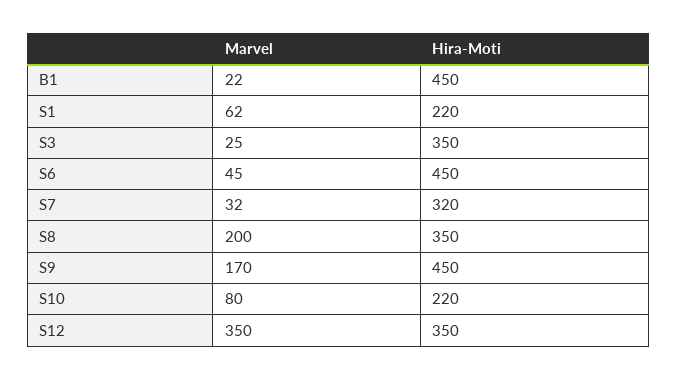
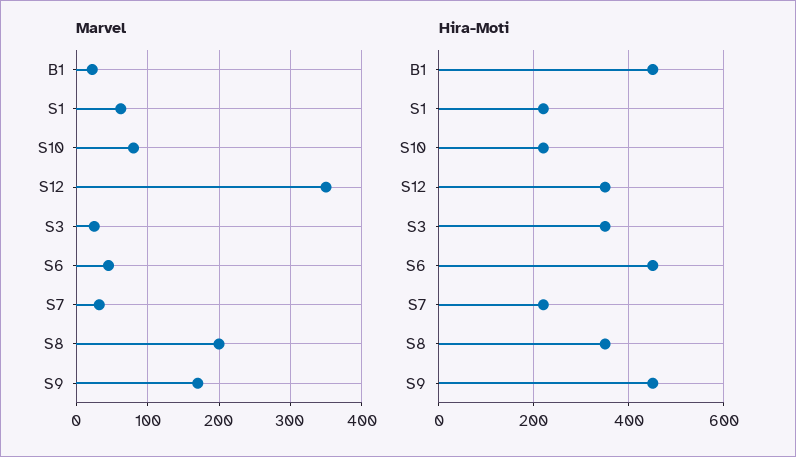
  {
    "Marvel": {
      "B1": 22,
      "S1": 62,
      "S3": 25,
      "S6": 45,
      "S7": 32,
      "S8": 200,
      "S9": 170,
      "S10": 80,
      "S12": 350
    },
    "Hira-Moti": {
      "B1": 450,
      "S1": 220,
      "S3": 350,
      "S6": 450,
-     "S7": 320,
+     "S7": 220,
      "S8": 350,
      "S9": 450,
      "S10": 220,
      "S12": 350
    }
  }

